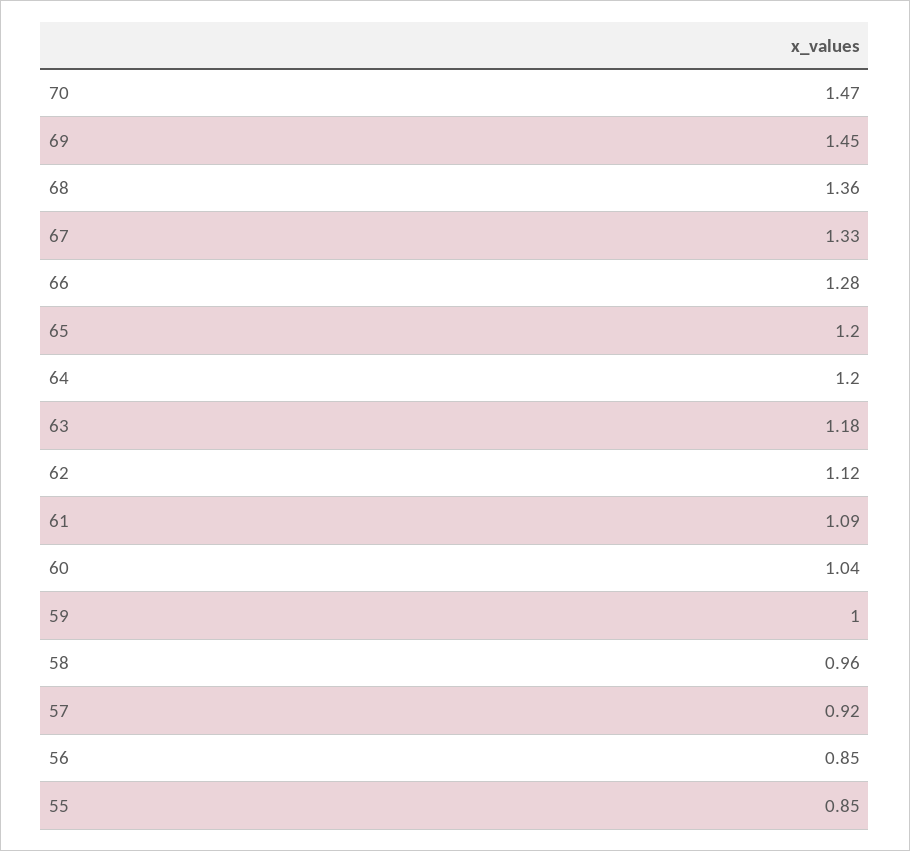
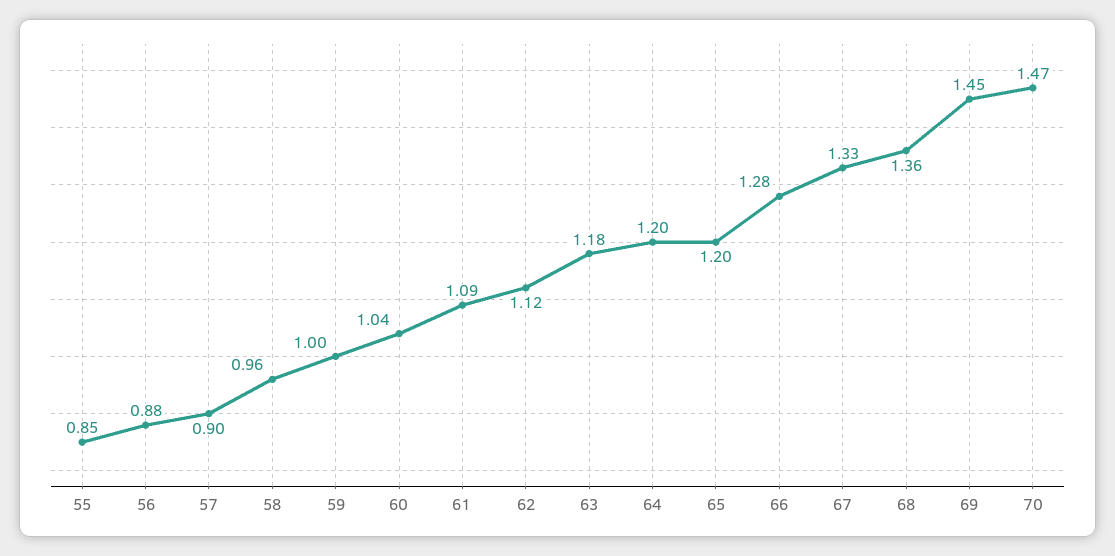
  {
    "70": 1.47,
    "69": 1.45,
    "68": 1.36,
    "67": 1.33,
    "66": 1.28,
    "65": 1.2,
    "64": 1.2,
    "63": 1.18,
    "62": 1.12,
    "61": 1.09,
    "60": 1.04,
    "59": 1,
    "58": 0.96,
-   "57": 0.92,
+   "57": 0.9,
-   "56": 0.85,
+   "56": 0.88,
    "55": 0.85
  }

